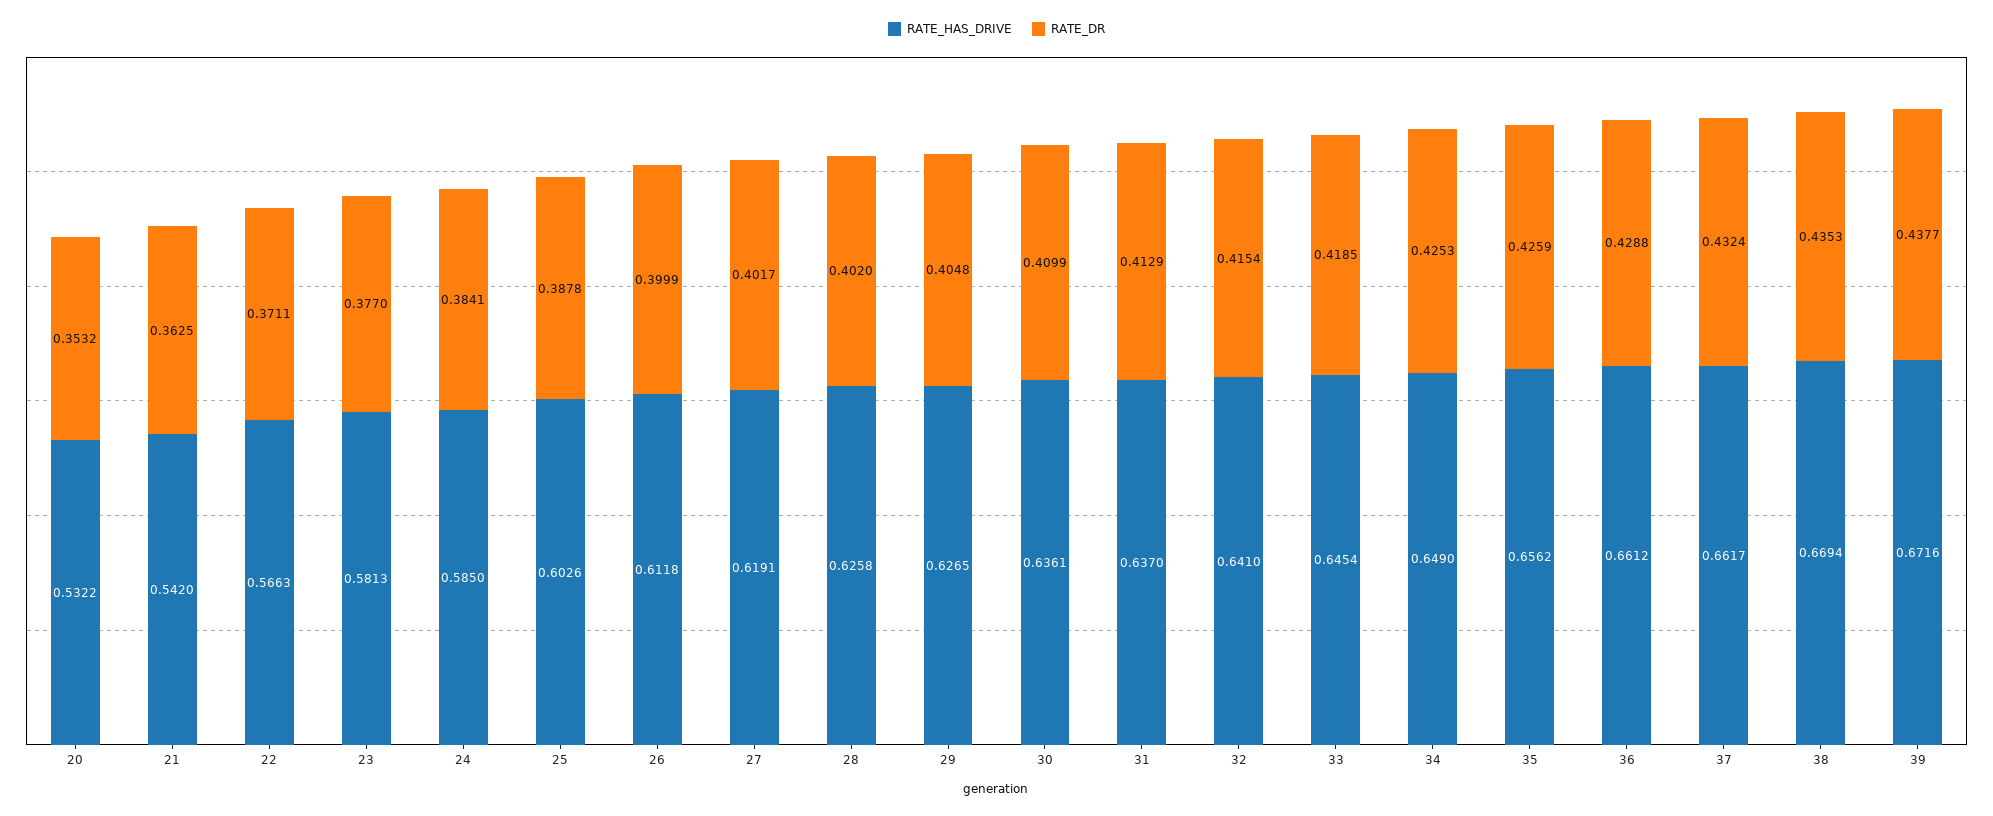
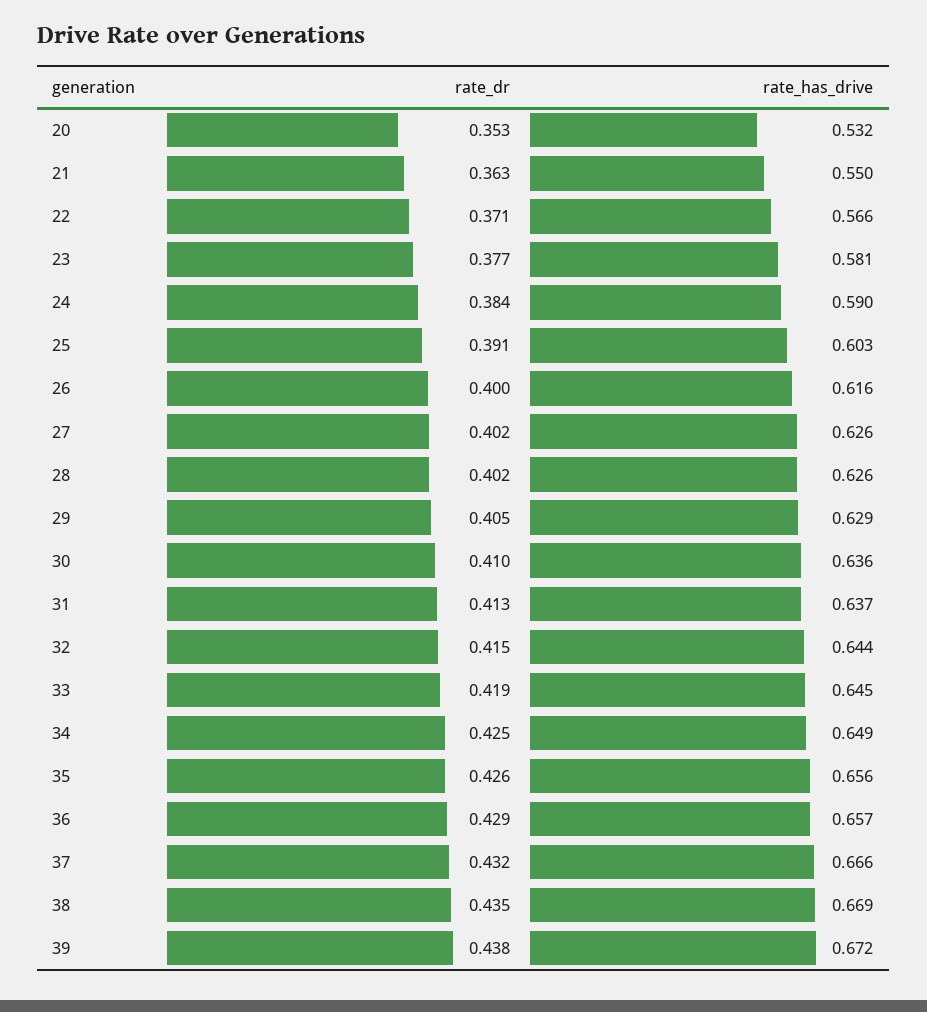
  {
    "RATE_HAS_DRIVE": {
      "20": 0.5322,
-     "21": 0.542,
+     "21": 0.55,
      "22": 0.5663,
      "23": 0.5813,
-     "24": 0.585,
+     "24": 0.59,
      "25": 0.6026,
-     "26": 0.6118,
+     "26": 0.616,
-     "27": 0.6191,
+     "27": 0.626,
      "28": 0.6258,
-     "29": 0.6265,
+     "29": 0.629,
      "30": 0.6361,
      "31": 0.637,
-     "32": 0.641,
+     "32": 0.644,
      "33": 0.6454,
      "34": 0.649,
      "35": 0.6562,
-     "36": 0.6612,
+     "36": 0.657,
-     "37": 0.6617,
+     "37": 0.666,
      "38": 0.6694,
      "39": 0.6716
    },
    "RATE_DR": {
      "20": 0.3532,
      "21": 0.3625,
      "22": 0.3711,
      "23": 0.377,
      "24": 0.3841,
-     "25": 0.3878,
+     "25": 0.391,
      "26": 0.3999,
      "27": 0.4017,
      "28": 0.402,
      "29": 0.4048,
      "30": 0.4099,
      "31": 0.4129,
      "32": 0.4154,
      "33": 0.4185,
      "34": 0.4253,
      "35": 0.4259,
      "36": 0.4288,
      "37": 0.4324,
      "38": 0.4353,
      "39": 0.4377
    }
  }

